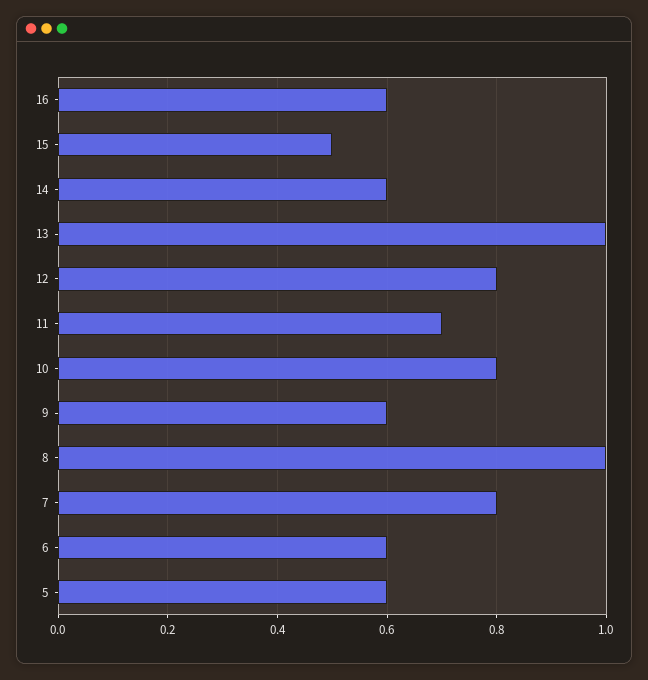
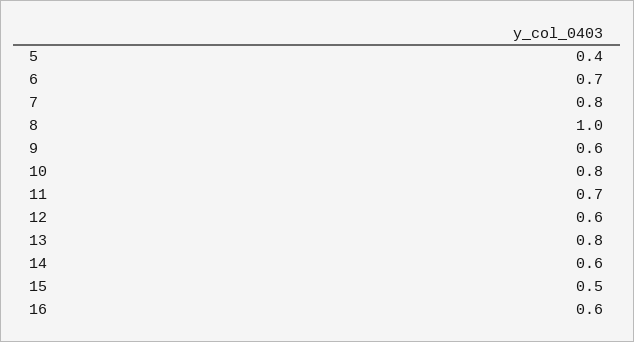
  {
    "16": 0.6,
    "15": 0.5,
    "14": 0.6,
-   "13": 1,
+   "13": 0.8,
-   "12": 0.8,
+   "12": 0.6,
    "11": 0.7,
    "10": 0.8,
    "9": 0.6,
    "8": 1,
    "7": 0.8,
-   "6": 0.6,
+   "6": 0.7,
-   "5": 0.6
+   "5": 0.4
  }

